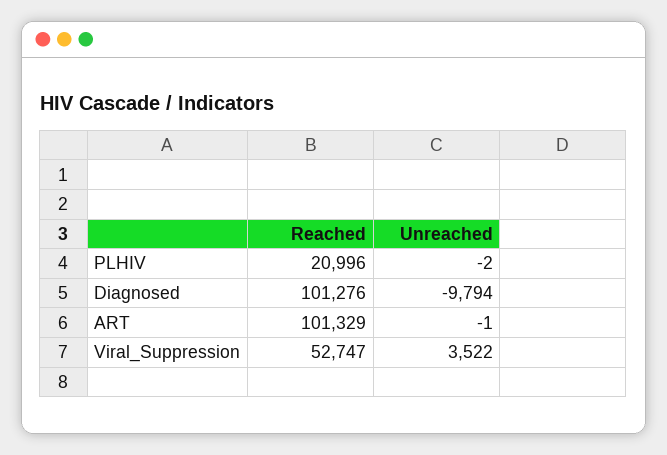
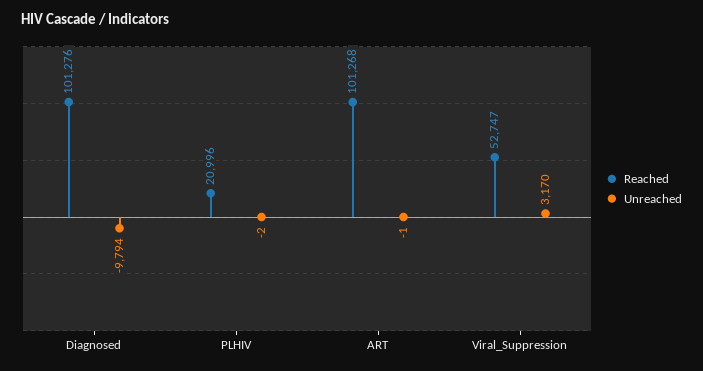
  {
    "Reached": {
      "PLHIV": 20996,
      "Diagnosed": 101276,
-     "ART": 101329,
+     "ART": 101268,
      "Viral_Suppression": 52747
    },
    "Unreached": {
      "PLHIV": -2,
      "Diagnosed": -9794,
      "ART": -1,
-     "Viral_Suppression": 3522
+     "Viral_Suppression": 3170
    }
  }

